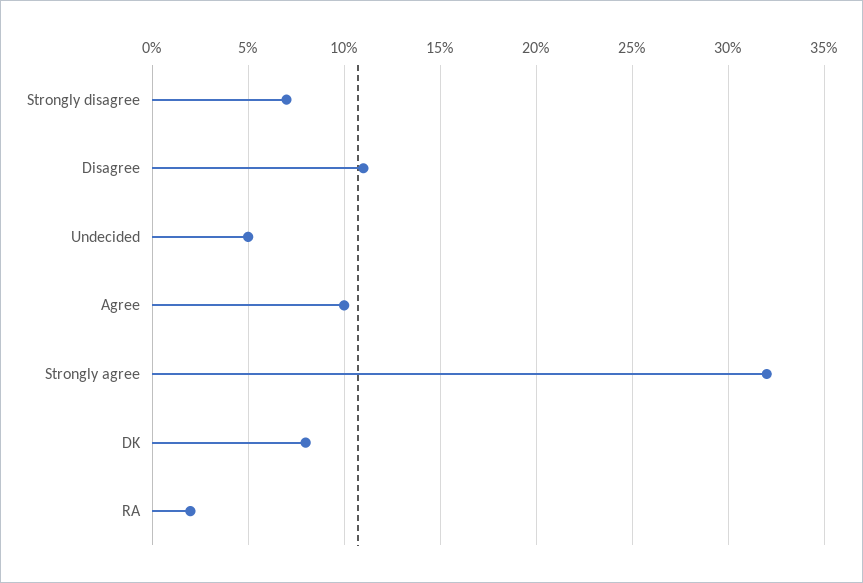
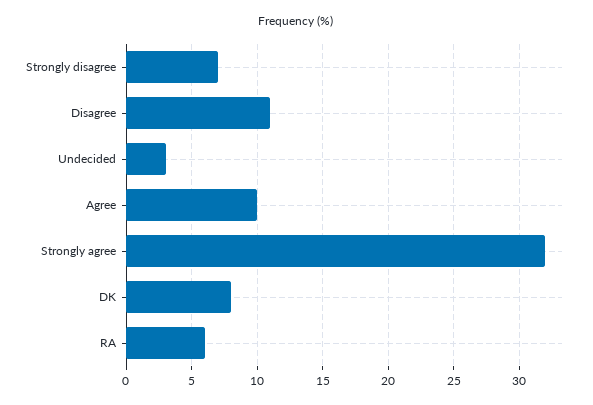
  {
    "Strongly disagree": 7,
    "Disagree": 11,
-   "Undecided": 5,
+   "Undecided": 3,
    "Agree": 10,
    "Strongly agree": 32,
    "DK": 8,
-   "RA": 2
+   "RA": 6
  }

